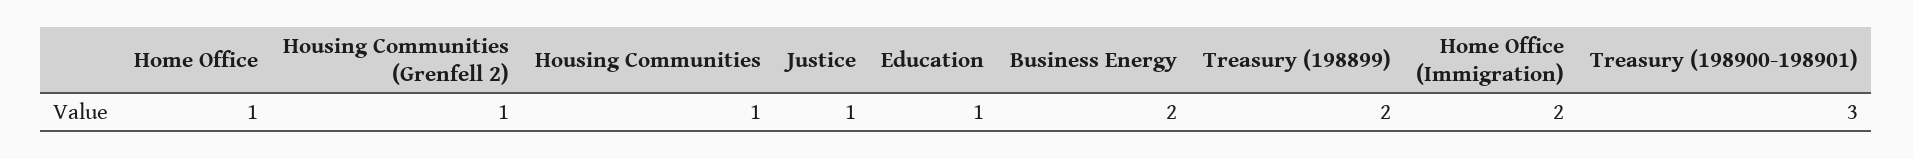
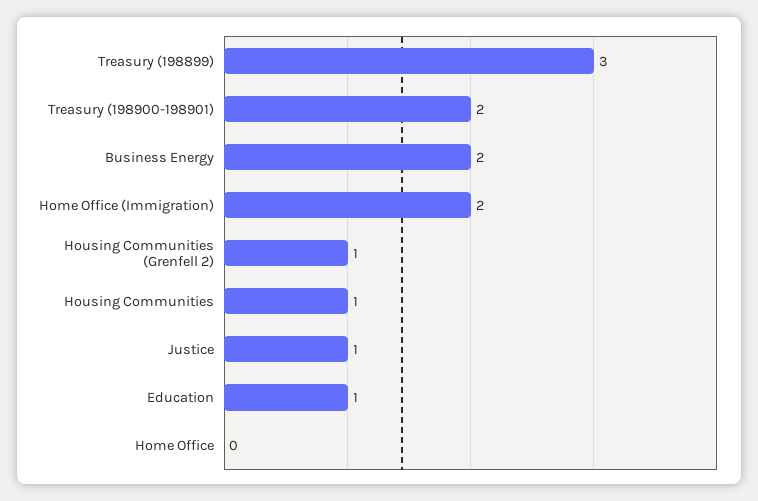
  {
-   "Home Office": 1,
+   "Home Office": 0,
    "Housing Communities (Grenfell 2)": 1,
    "Housing Communities": 1,
    "Justice": 1,
    "Education": 1,
    "Business Energy": 2,
-   "Treasury (198899)": 2,
+   "Treasury (198899)": 3,
    "Home Office (Immigration)": 2,
-   "Treasury (198900-198901)": 3
+   "Treasury (198900-198901)": 2
  }

